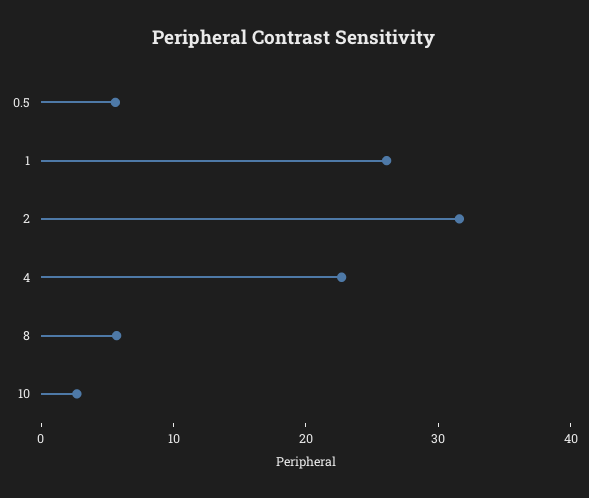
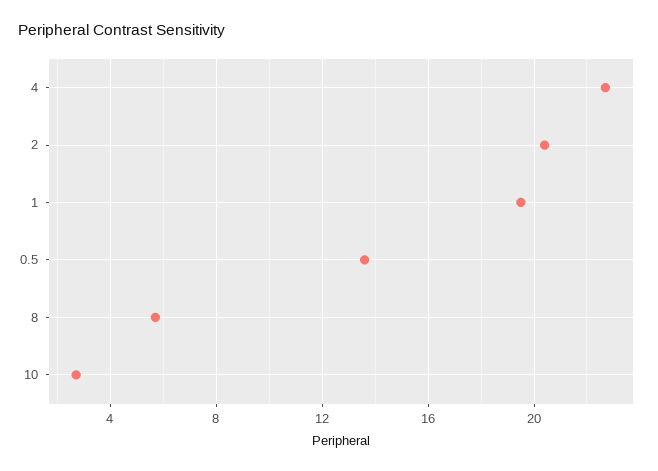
  {
-   "0.5": 6,
+   "0.5": 13.5,
-   "1": 26,
+   "1": 19.5,
-   "2": 32,
+   "2": 20.5,
    "4": 22.5,
    "8": 5.5,
    "10": 2.5
  }

